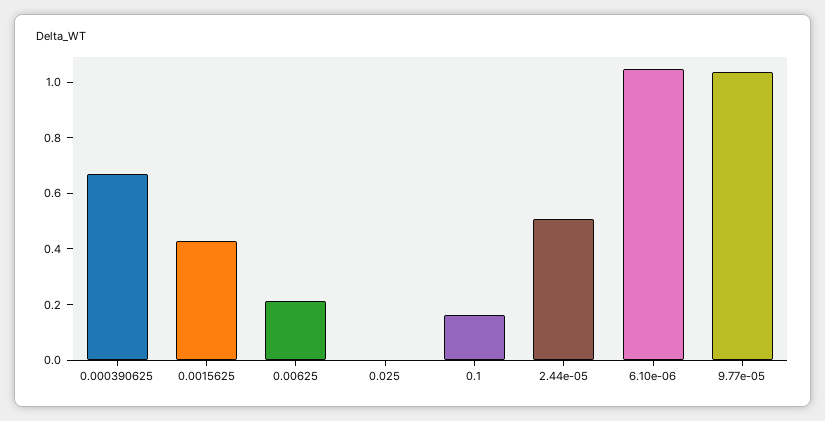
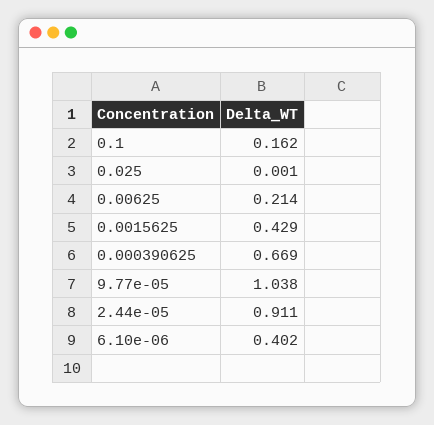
  {
    "0.000390625": 0.669,
    "0.0015625": 0.429,
    "0.00625": 0.214,
    "0.025": 0.001,
    "0.1": 0.162,
-   "2.44e-05": 0.5,
+   "2.44e-05": 0.911,
-   "6.10e-06": 1.05,
+   "6.10e-06": 0.402,
    "9.77e-05": 1.038
  }

